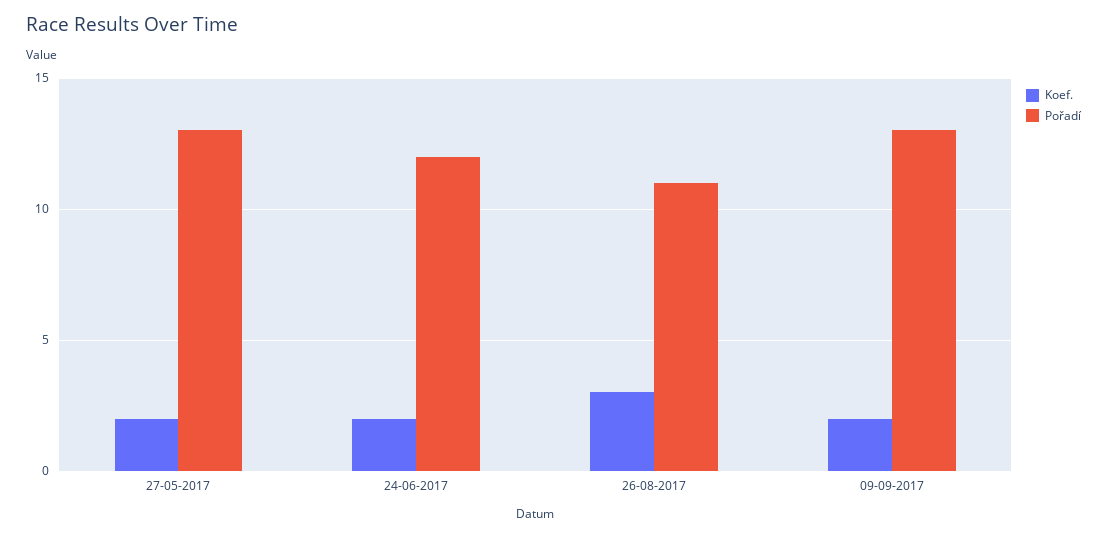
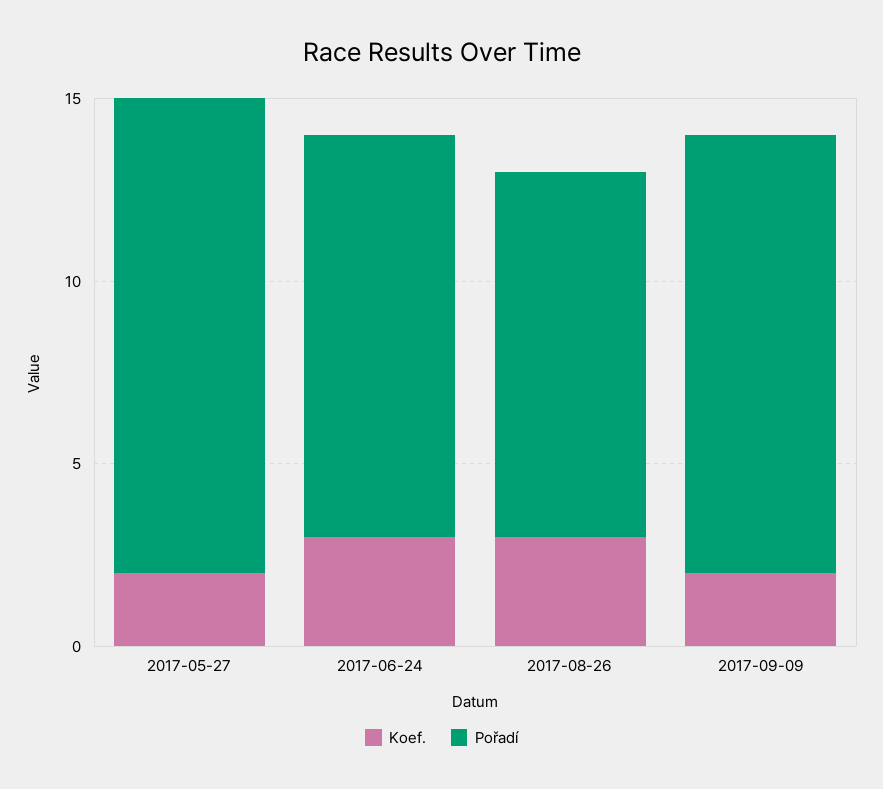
  {
    "Koef.": {
      "27-05-2017": 2,
-     "24-06-2017": 2,
+     "24-06-2017": 3,
      "26-08-2017": 3,
      "09-09-2017": 2
    },
    "Pořadí": {
      "27-05-2017": 13,
-     "24-06-2017": 12,
+     "24-06-2017": 11,
-     "26-08-2017": 11,
+     "26-08-2017": 10,
-     "09-09-2017": 13
+     "09-09-2017": 12
    }
  }

